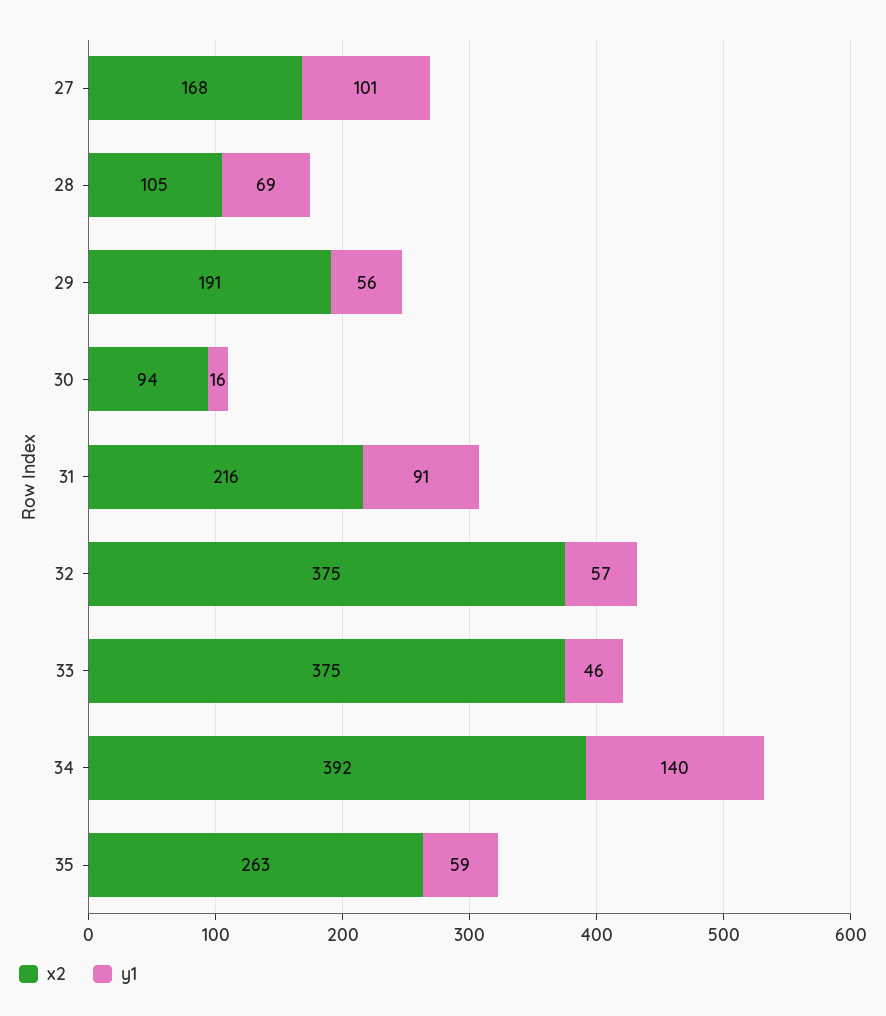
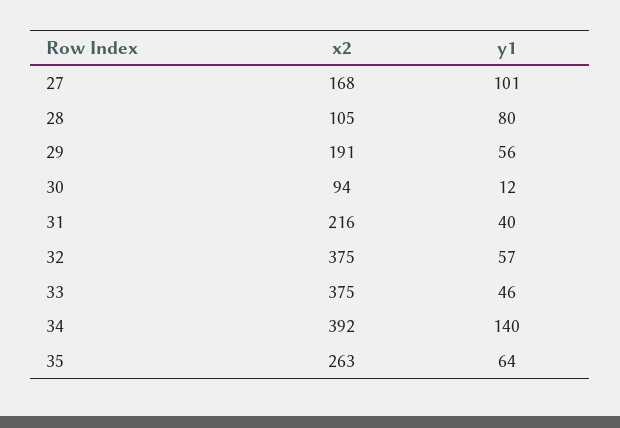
  {
    "x2": {
      "27": 168,
      "28": 105,
      "29": 191,
      "30": 94,
      "31": 216,
      "32": 375,
      "33": 375,
      "34": 392,
      "35": 263
    },
    "y1": {
      "27": 101,
-     "28": 69,
+     "28": 80,
      "29": 56,
-     "30": 16,
+     "30": 12,
-     "31": 91,
+     "31": 40,
      "32": 57,
      "33": 46,
      "34": 140,
-     "35": 59
+     "35": 64
    }
  }

